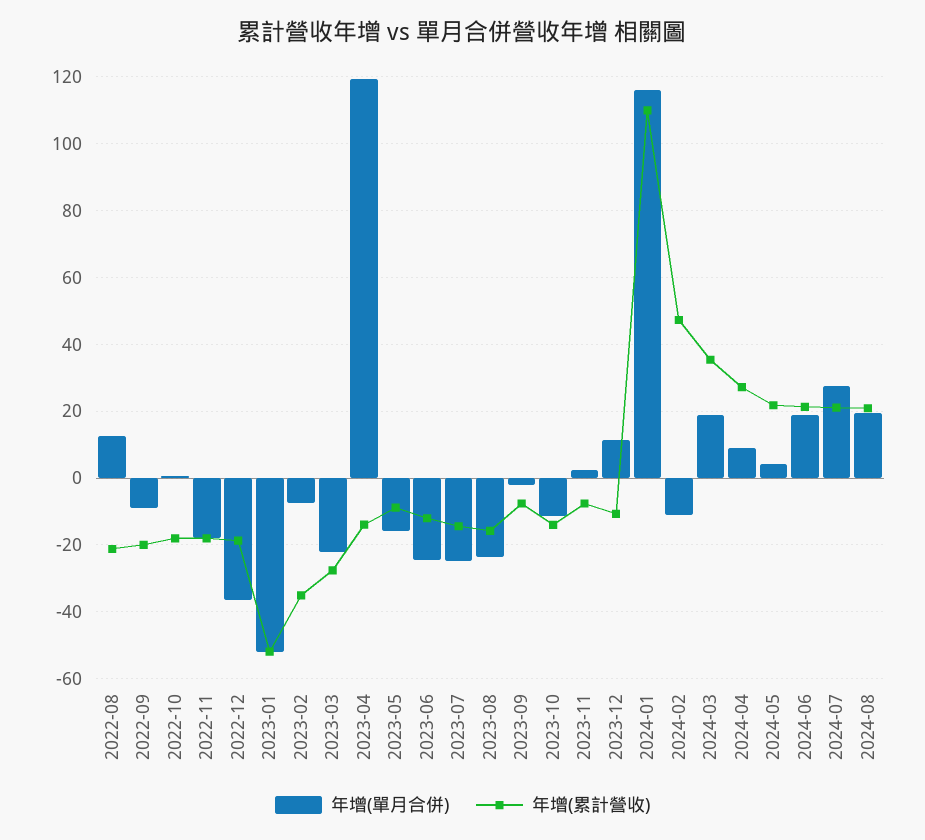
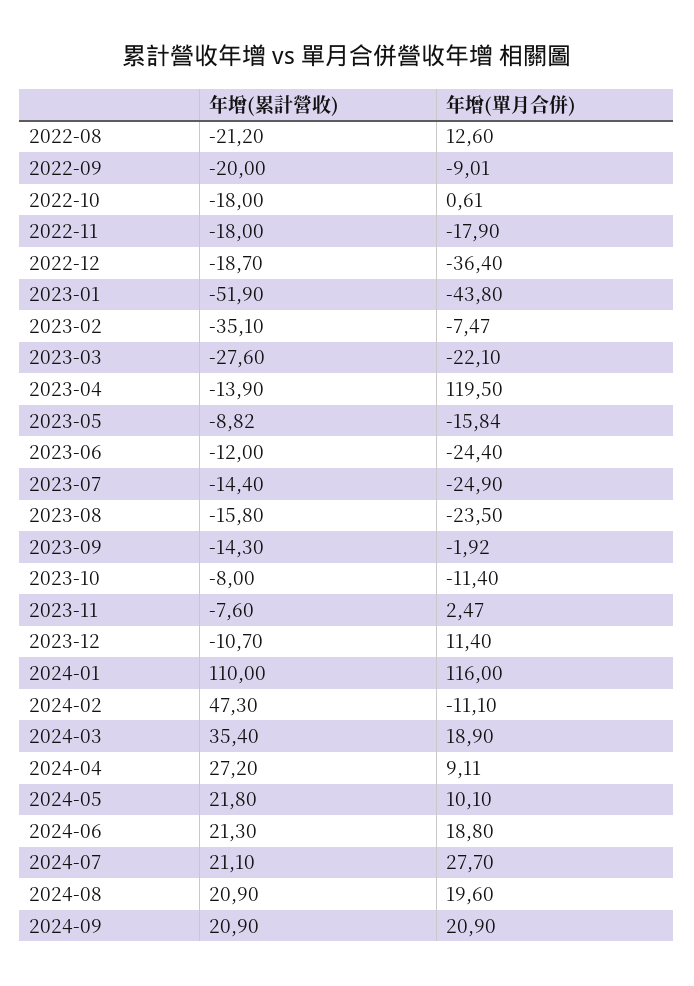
  {
    "年增(單月合併)": {
      "2022-08": 12.6,
      "2022-09": -9.01,
      "2022-10": 0.61,
      "2022-11": -17.9,
      "2022-12": -36.4,
-     "2023-01": -52,
+     "2023-01": -43.8,
      "2023-02": -7.47,
      "2023-03": -22.1,
      "2023-04": 119.5,
      "2023-05": -15.84,
      "2023-06": -24.4,
      "2023-07": -24.9,
      "2023-08": -23.5,
      "2023-09": -1.92,
      "2023-10": -11.4,
      "2023-11": 2.47,
      "2023-12": 11.4,
      "2024-01": 116,
      "2024-02": -11.1,
      "2024-03": 18.9,
      "2024-04": 9.11,
-     "2024-05": 4,
+     "2024-05": 10.1,
      "2024-06": 18.8,
      "2024-07": 27.7,
-     "2024-08": 19.6
+     "2024-08": 19.6,
+     "2024-09": 20.9
    },
    "年增(累計營收)": {
      "2022-08": -21.2,
      "2022-09": -20,
      "2022-10": -18,
      "2022-11": -18,
      "2022-12": -18.7,
      "2023-01": -51.9,
      "2023-02": -35.1,
      "2023-03": -27.6,
      "2023-04": -13.9,
      "2023-05": -8.82,
      "2023-06": -12,
      "2023-07": -14.4,
      "2023-08": -15.8,
-     "2023-09": -8,
+     "2023-09": -14.3,
-     "2023-10": -14,
+     "2023-10": -8,
      "2023-11": -7.6,
      "2023-12": -10.7,
      "2024-01": 110,
      "2024-02": 47.3,
      "2024-03": 35.4,
      "2024-04": 27.2,
      "2024-05": 21.8,
      "2024-06": 21.3,
      "2024-07": 21.1,
-     "2024-08": 20.9
+     "2024-08": 20.9,
+     "2024-09": 20.9
    }
  }

